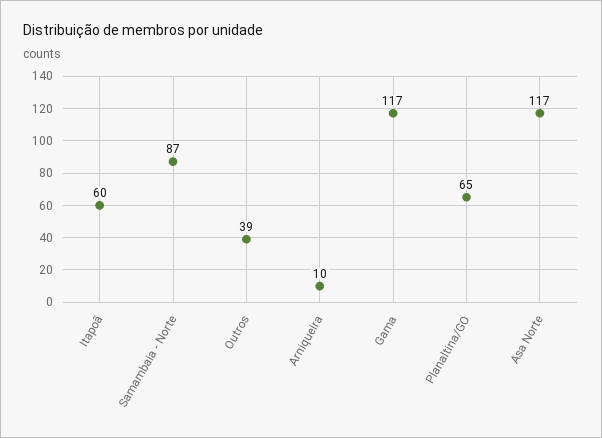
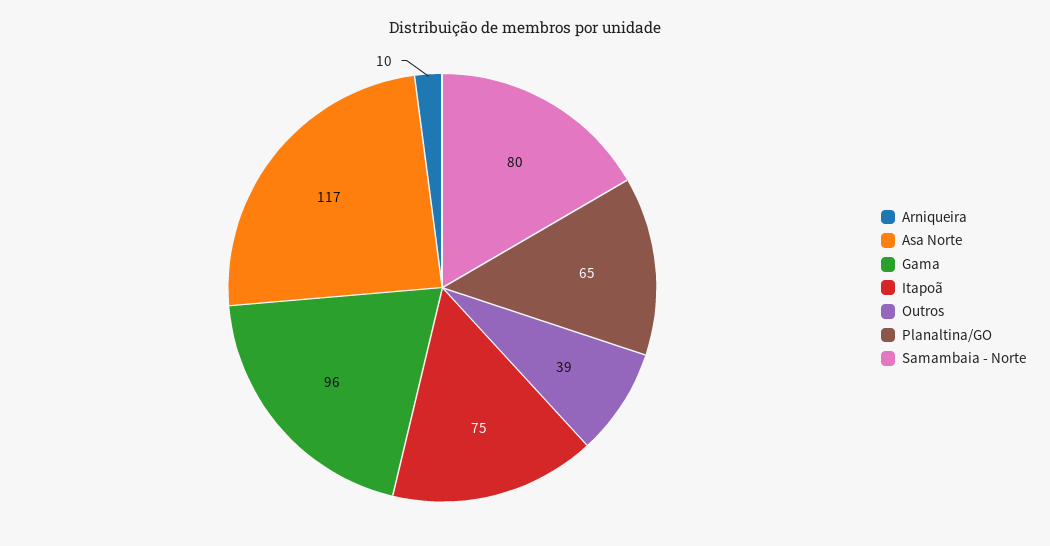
  {
-   "Itapoã": 60,
+   "Itapoã": 75,
-   "Samambaia - Norte": 87,
+   "Samambaia - Norte": 80,
    "Outros": 39,
    "Arniqueira": 10,
-   "Gama": 117,
+   "Gama": 96,
    "Planaltina/GO": 65,
    "Asa Norte": 117
  }

